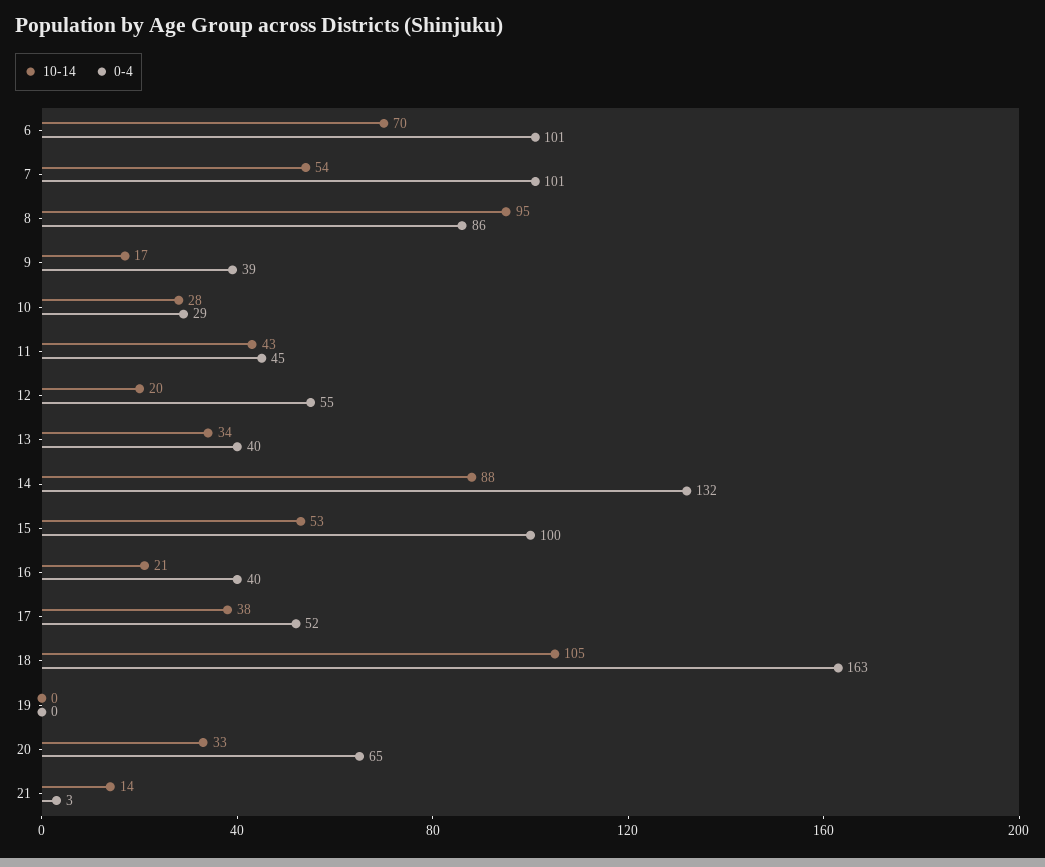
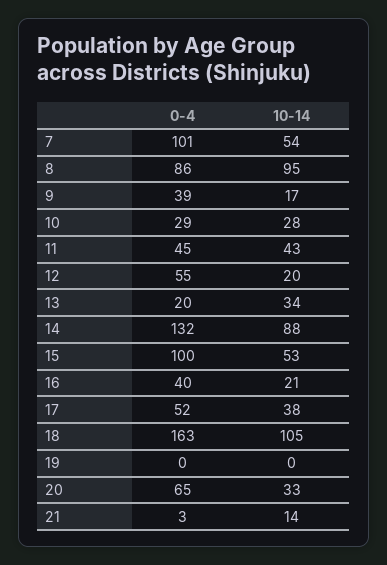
  {
    "10-14": {
-     "6": 70,
      "7": 54,
      "8": 95,
      "9": 17,
      "10": 28,
      "11": 43,
      "12": 20,
      "13": 34,
      "14": 88,
      "15": 53,
      "16": 21,
      "17": 38,
      "18": 105,
      "19": 0,
      "20": 33,
      "21": 14
    },
    "0-4": {
-     "6": 101,
      "7": 101,
      "8": 86,
      "9": 39,
      "10": 29,
      "11": 45,
      "12": 55,
-     "13": 40,
+     "13": 20,
      "14": 132,
      "15": 100,
      "16": 40,
      "17": 52,
      "18": 163,
      "19": 0,
      "20": 65,
      "21": 3
    }
  }

